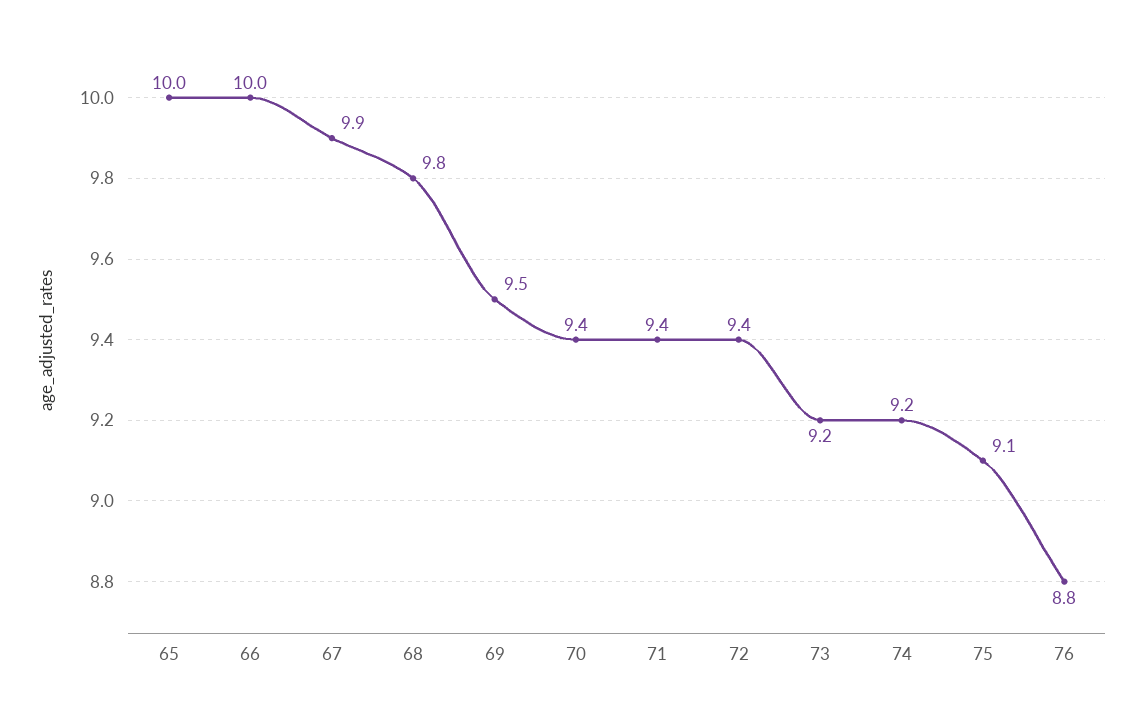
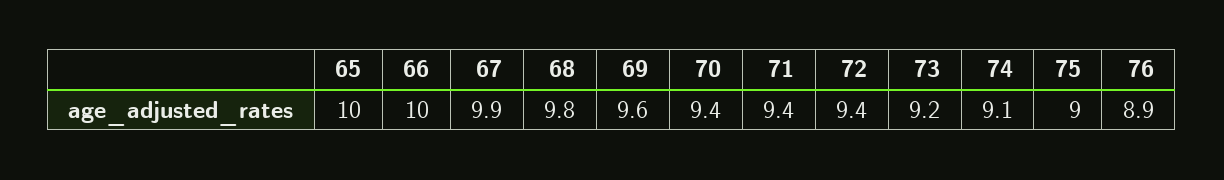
  {
    "65": 10,
    "66": 10,
    "67": 9.9,
    "68": 9.8,
-   "69": 9.5,
+   "69": 9.6,
    "70": 9.4,
    "71": 9.4,
    "72": 9.4,
    "73": 9.2,
-   "74": 9.2,
+   "74": 9.1,
-   "75": 9.1,
+   "75": 9,
-   "76": 8.8
+   "76": 8.9
  }

